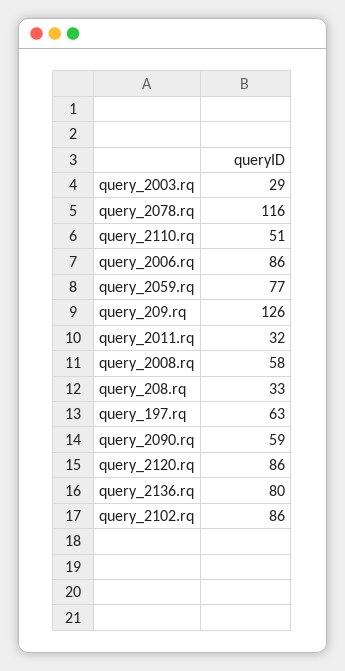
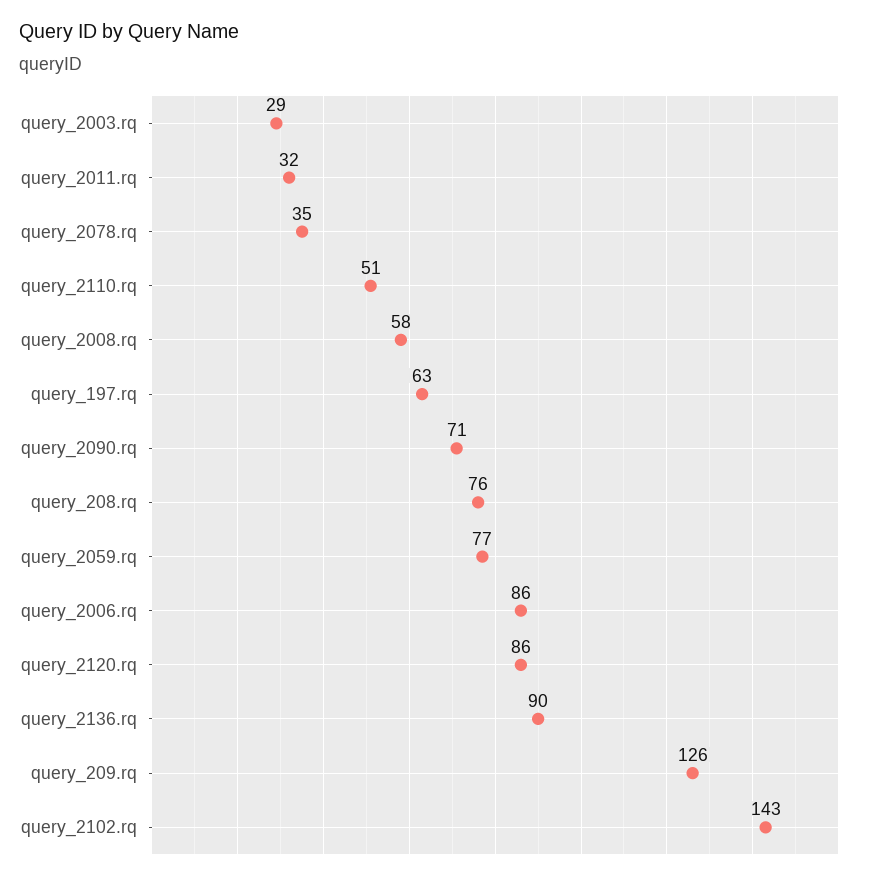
  {
    "query_2003.rq": 29,
-   "query_2078.rq": 116,
+   "query_2078.rq": 35,
    "query_2110.rq": 51,
    "query_2006.rq": 86,
    "query_2059.rq": 77,
    "query_209.rq": 126,
    "query_2011.rq": 32,
    "query_2008.rq": 58,
-   "query_208.rq": 33,
+   "query_208.rq": 76,
    "query_197.rq": 63,
-   "query_2090.rq": 59,
+   "query_2090.rq": 71,
    "query_2120.rq": 86,
-   "query_2136.rq": 80,
+   "query_2136.rq": 90,
-   "query_2102.rq": 86
+   "query_2102.rq": 143
  }

